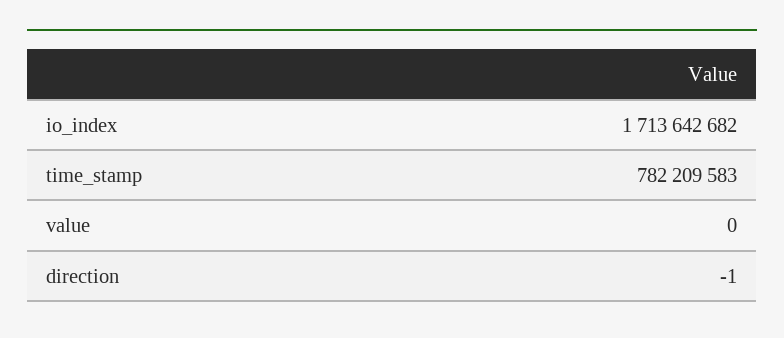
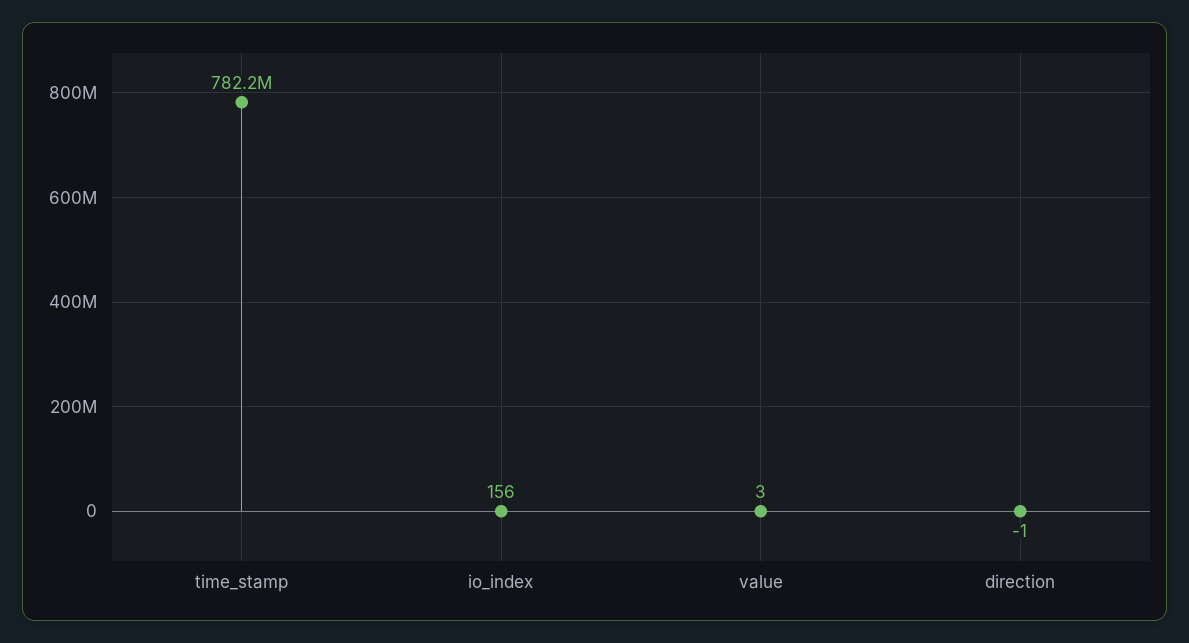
  {
-   "io_index": 1713642682,
+   "io_index": 156,
    "time_stamp": 782209583,
-   "value": 0,
+   "value": 3,
    "direction": -1
  }

